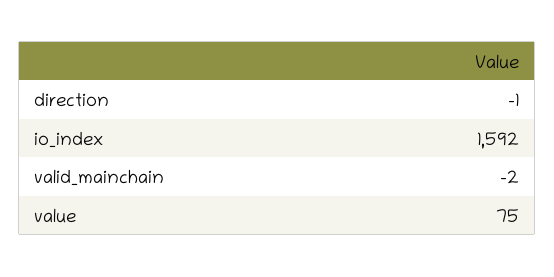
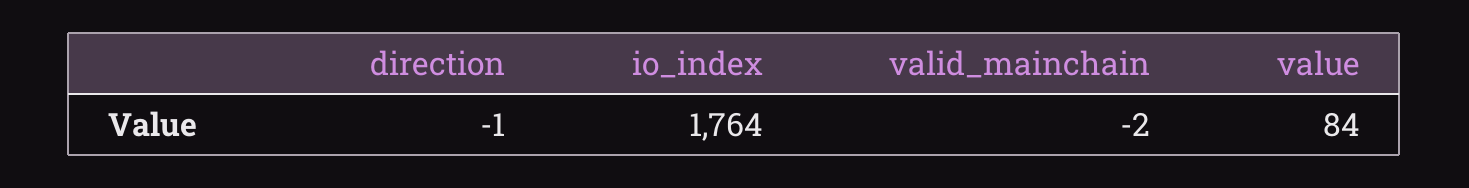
  {
    "direction": -1,
-   "io_index": 1592,
+   "io_index": 1764,
    "valid_mainchain": -2,
-   "value": 75
+   "value": 84
  }

